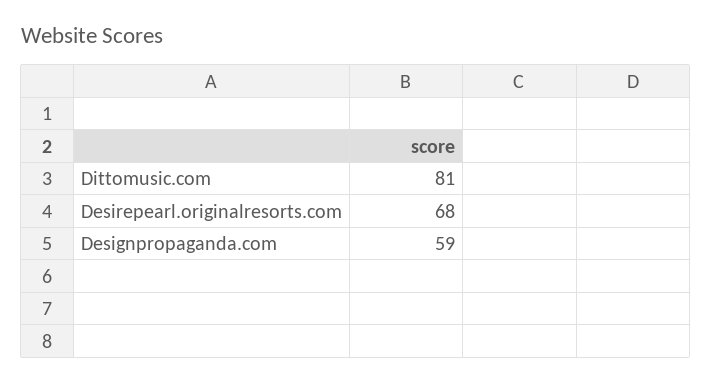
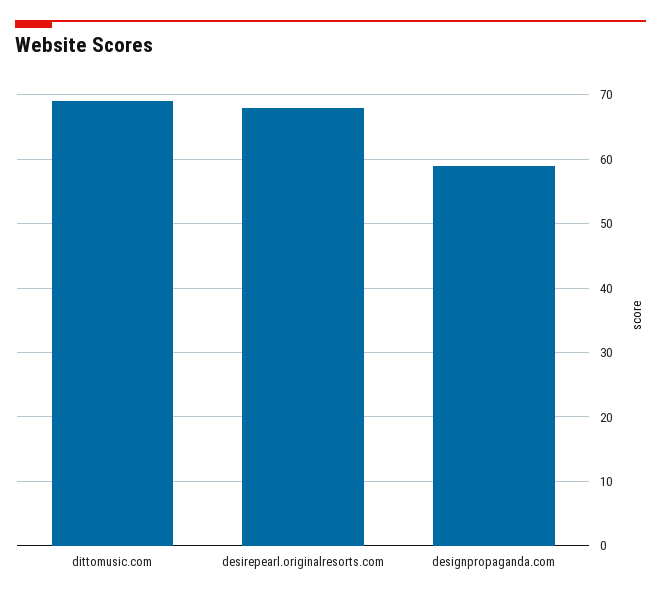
  {
-   "Dittomusic.com": 81,
+   "Dittomusic.com": 69,
    "Desirepearl.originalresorts.com": 68,
    "Designpropaganda.com": 59
  }

